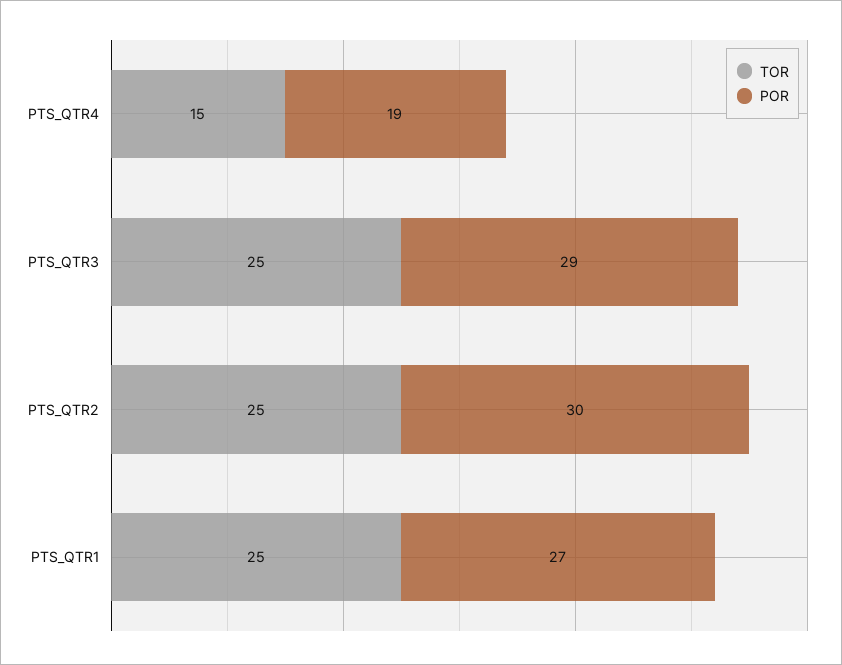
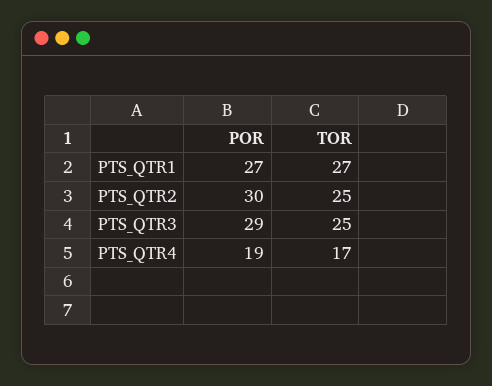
  {
    "TOR": {
-     "PTS_QTR4": 15,
+     "PTS_QTR4": 17,
      "PTS_QTR3": 25,
      "PTS_QTR2": 25,
-     "PTS_QTR1": 25
+     "PTS_QTR1": 27
    },
    "POR": {
      "PTS_QTR4": 19,
      "PTS_QTR3": 29,
      "PTS_QTR2": 30,
      "PTS_QTR1": 27
    }
  }

